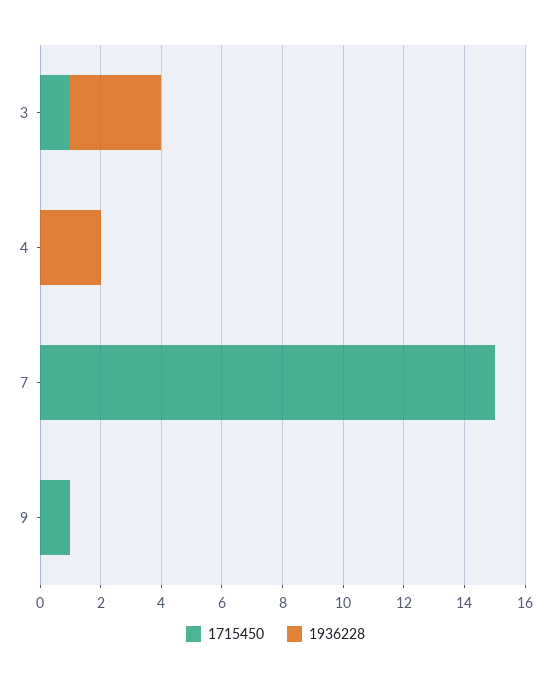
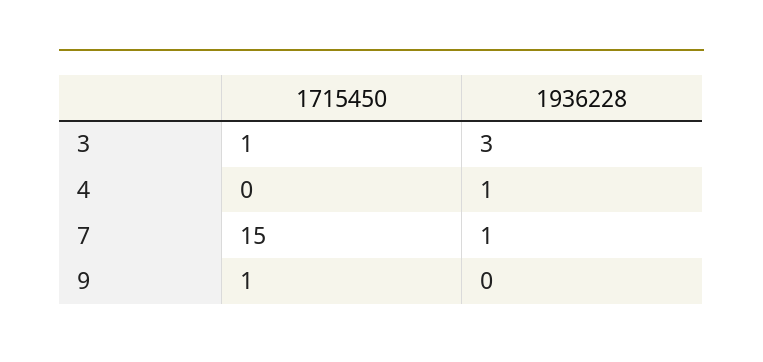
  {
    "1715450": {
      "3": 1,
      "4": 0,
      "7": 15,
      "9": 1
    },
    "1936228": {
      "3": 3,
-     "4": 2,
+     "4": 1,
-     "7": 0,
+     "7": 1,
      "9": 0
    }
  }

